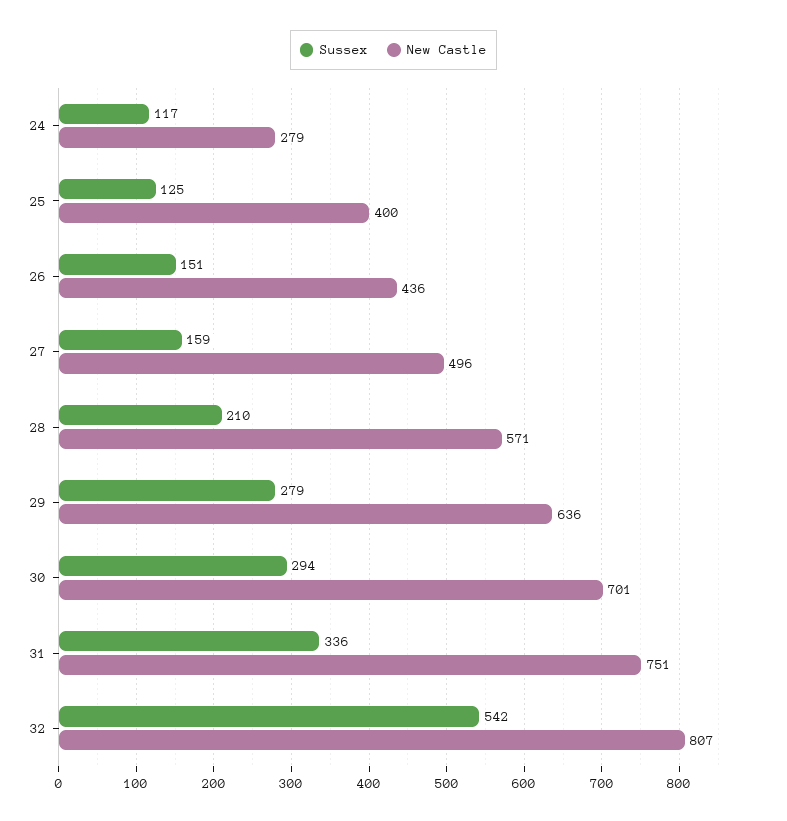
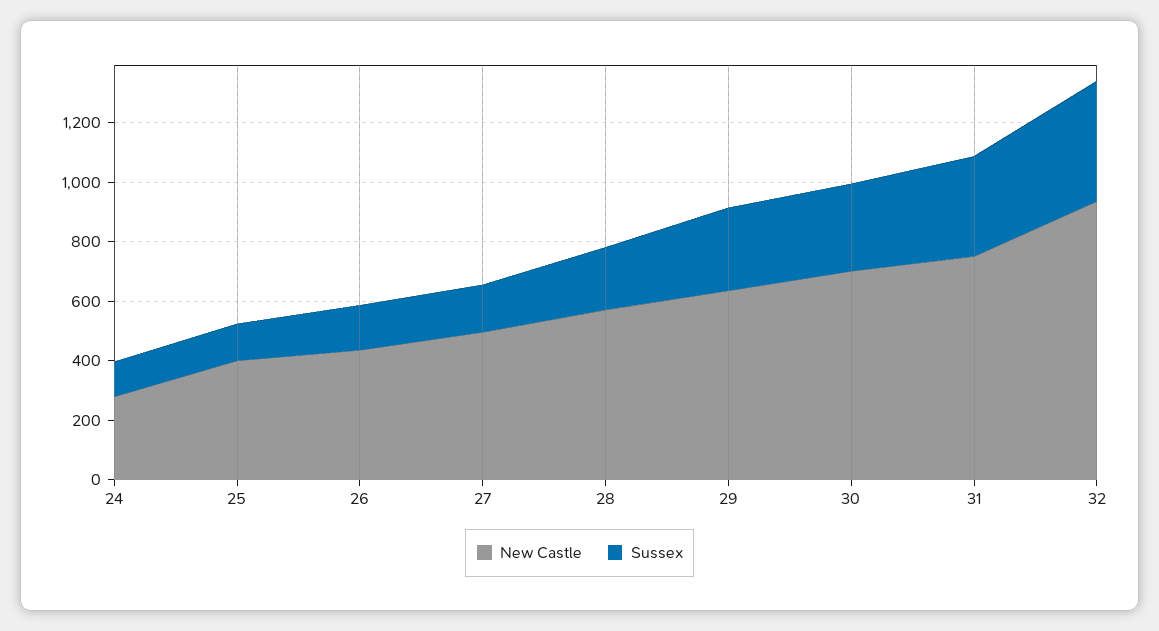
  {
    "Sussex": {
      "24": 117,
      "25": 125,
      "26": 151,
      "27": 159,
      "28": 210,
      "29": 279,
      "30": 294,
      "31": 336,
-     "32": 542
+     "32": 400
    },
    "New Castle": {
      "24": 279,
      "25": 400,
      "26": 436,
      "27": 496,
      "28": 571,
      "29": 636,
      "30": 701,
      "31": 751,
-     "32": 807
+     "32": 950
    }
  }

